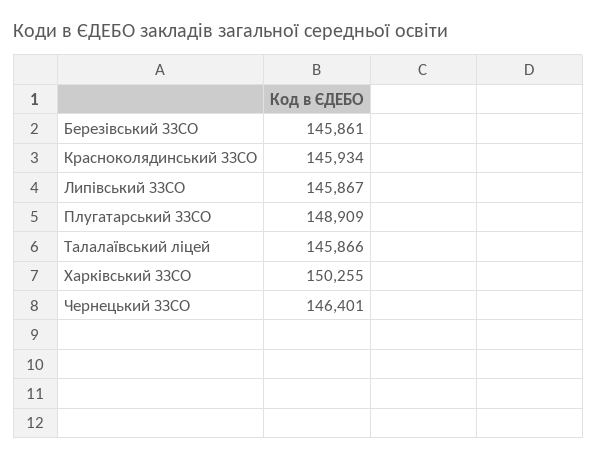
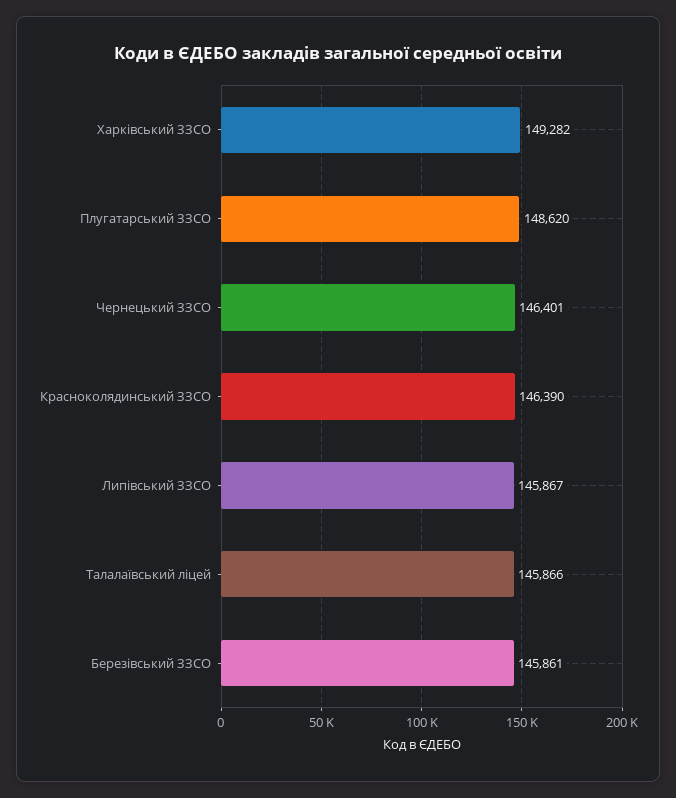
  {
    "Березівський ЗЗСО": 145861,
-   "Красноколядинський ЗЗСО": 145934,
+   "Красноколядинський ЗЗСО": 146390,
    "Липівський ЗЗСО": 145867,
-   "Плугатарський ЗЗСО": 148909,
+   "Плугатарський ЗЗСО": 148620,
    "Талалаївський ліцей": 145866,
-   "Харківський ЗЗСО": 150255,
+   "Харківський ЗЗСО": 149282,
    "Чернецький ЗЗСО": 146401
  }

